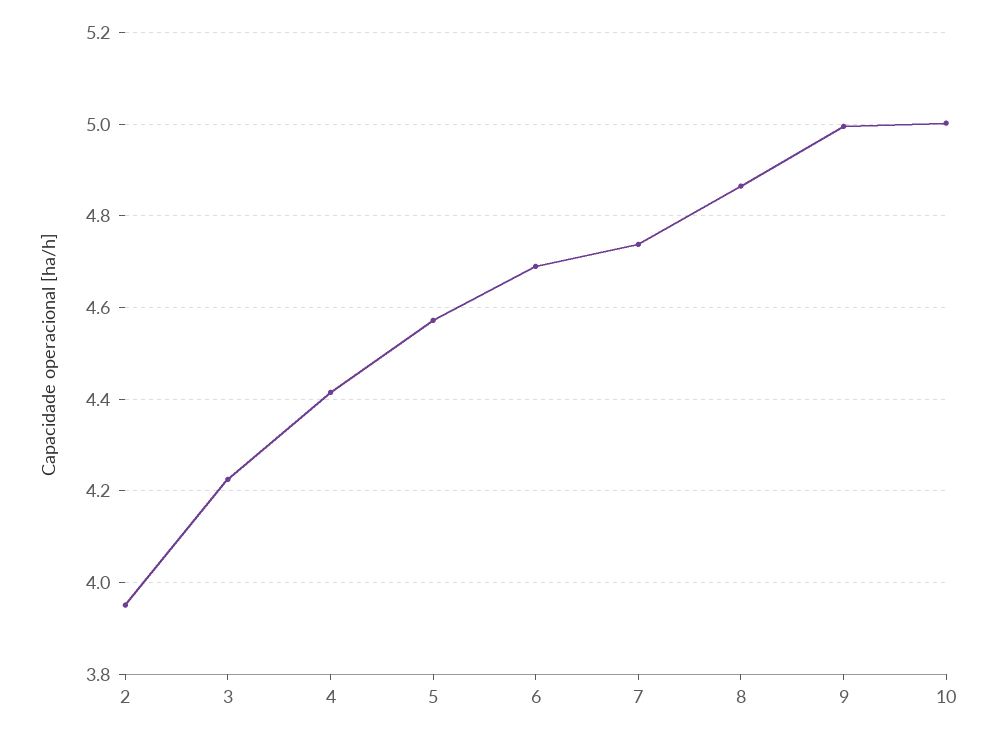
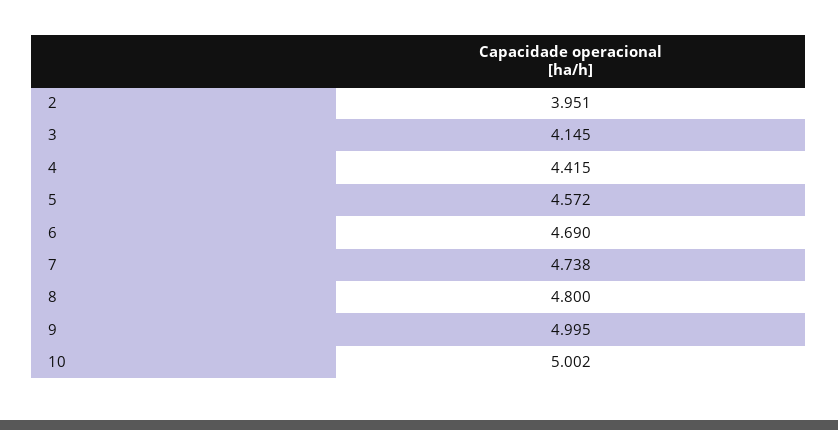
  {
    "2": 3.951,
-   "3": 4.22,
+   "3": 4.145,
    "4": 4.415,
    "5": 4.572,
    "6": 4.69,
    "7": 4.738,
-   "8": 4.86,
+   "8": 4.8,
    "9": 4.995,
    "10": 5.002
  }

